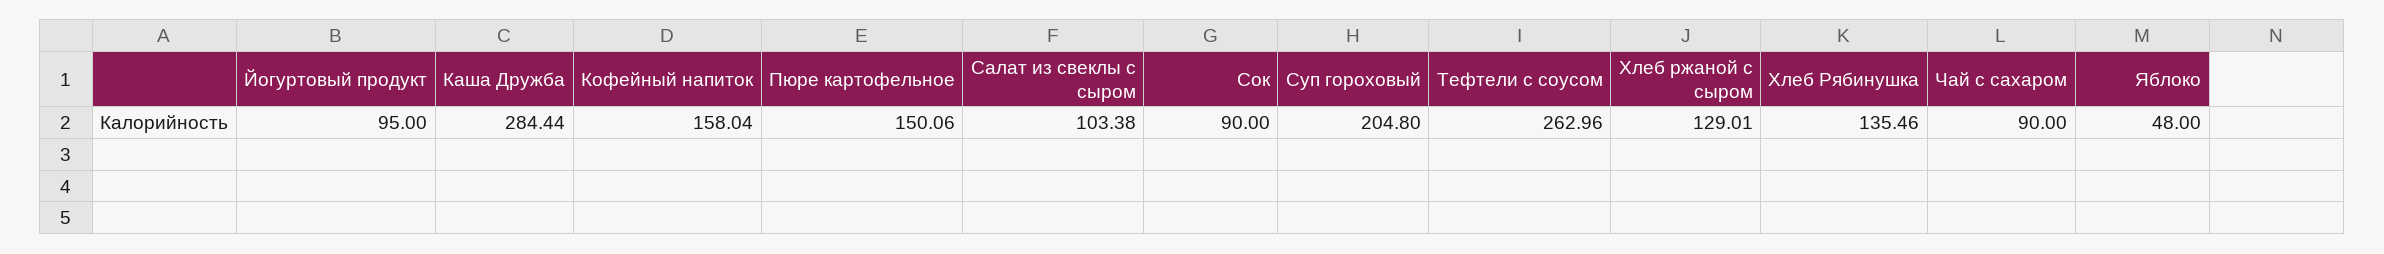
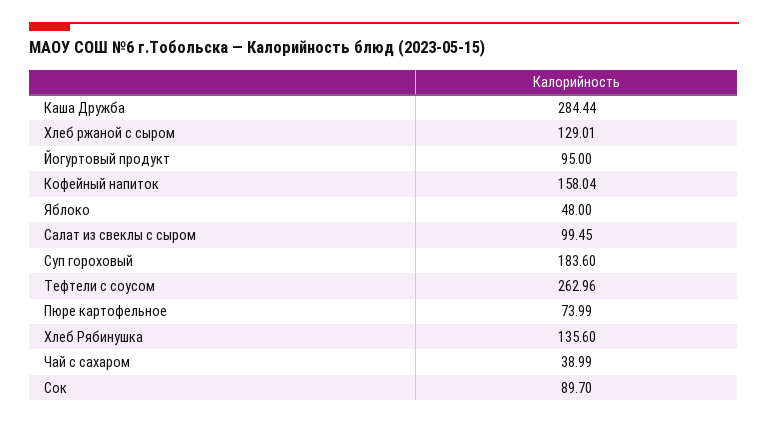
  {
    "Йогуртовый продукт": 95,
    "Каша Дружба": 284.44,
    "Кофейный напиток": 158.04,
-   "Пюре картофельное": 150.06,
+   "Пюре картофельное": 73.99,
-   "Салат из свеклы с сыром": 103.38,
+   "Салат из свеклы с сыром": 99.45,
-   "Сок": 90,
+   "Сок": 89.7,
-   "Суп гороховый": 204.8,
+   "Суп гороховый": 183.6,
    "Тефтели с соусом": 262.96,
    "Хлеб ржаной с сыром": 129.01,
-   "Хлеб Рябинушка": 135.46,
+   "Хлеб Рябинушка": 135.6,
-   "Чай с сахаром": 90,
+   "Чай с сахаром": 38.99,
    "Яблоко": 48
  }

